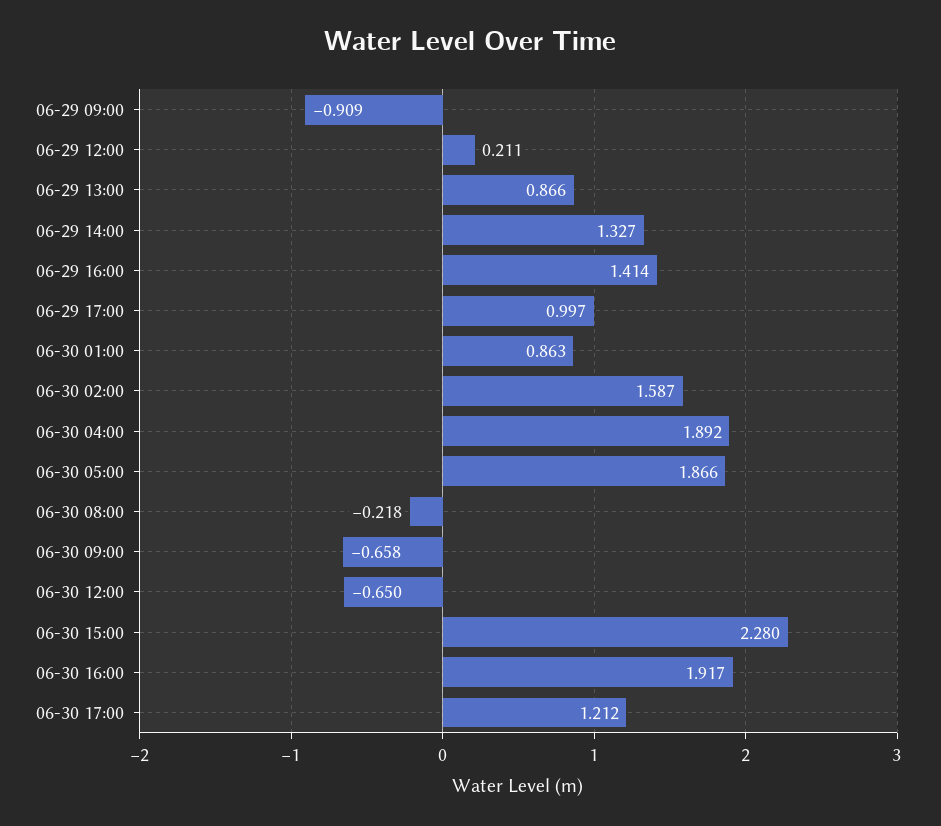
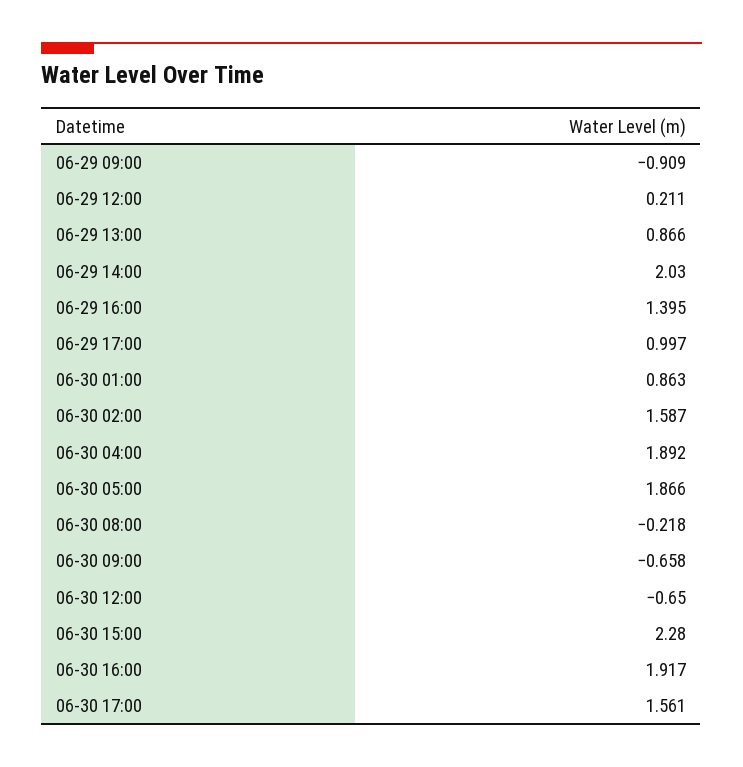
  {
    "06-29 09:00": -0.909,
    "06-29 12:00": 0.211,
    "06-29 13:00": 0.866,
-   "06-29 14:00": 1.327,
+   "06-29 14:00": 2.03,
-   "06-29 16:00": 1.414,
+   "06-29 16:00": 1.395,
    "06-29 17:00": 0.997,
    "06-30 01:00": 0.863,
    "06-30 02:00": 1.587,
    "06-30 04:00": 1.892,
    "06-30 05:00": 1.866,
    "06-30 08:00": -0.218,
    "06-30 09:00": -0.658,
    "06-30 12:00": -0.65,
    "06-30 15:00": 2.28,
    "06-30 16:00": 1.917,
-   "06-30 17:00": 1.212
+   "06-30 17:00": 1.561
  }

